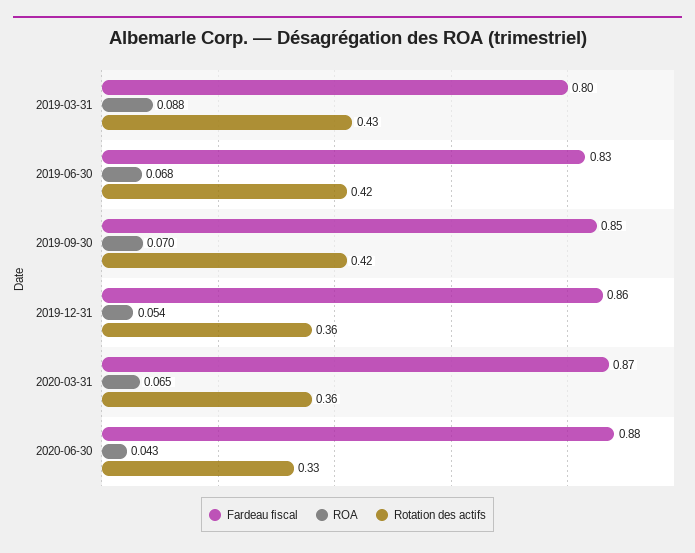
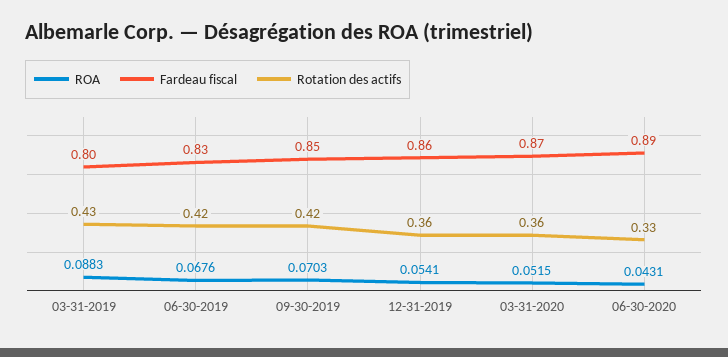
  {
    "Fardeau fiscal": {
      "2019-03-31": 0.8,
      "2019-06-30": 0.83,
      "2019-09-30": 0.85,
      "2019-12-31": 0.86,
      "2020-03-31": 0.87,
-     "2020-06-30": 0.88
+     "2020-06-30": 0.89
    },
    "ROA": {
      "2019-03-31": 0.0883,
      "2019-06-30": 0.0676,
      "2019-09-30": 0.0703,
      "2019-12-31": 0.0541,
-     "2020-03-31": 0.065,
+     "2020-03-31": 0.0515,
      "2020-06-30": 0.0431
    },
    "Rotation des actifs": {
      "2019-03-31": 0.43,
      "2019-06-30": 0.42,
      "2019-09-30": 0.42,
      "2019-12-31": 0.36,
      "2020-03-31": 0.36,
      "2020-06-30": 0.33
    }
  }

